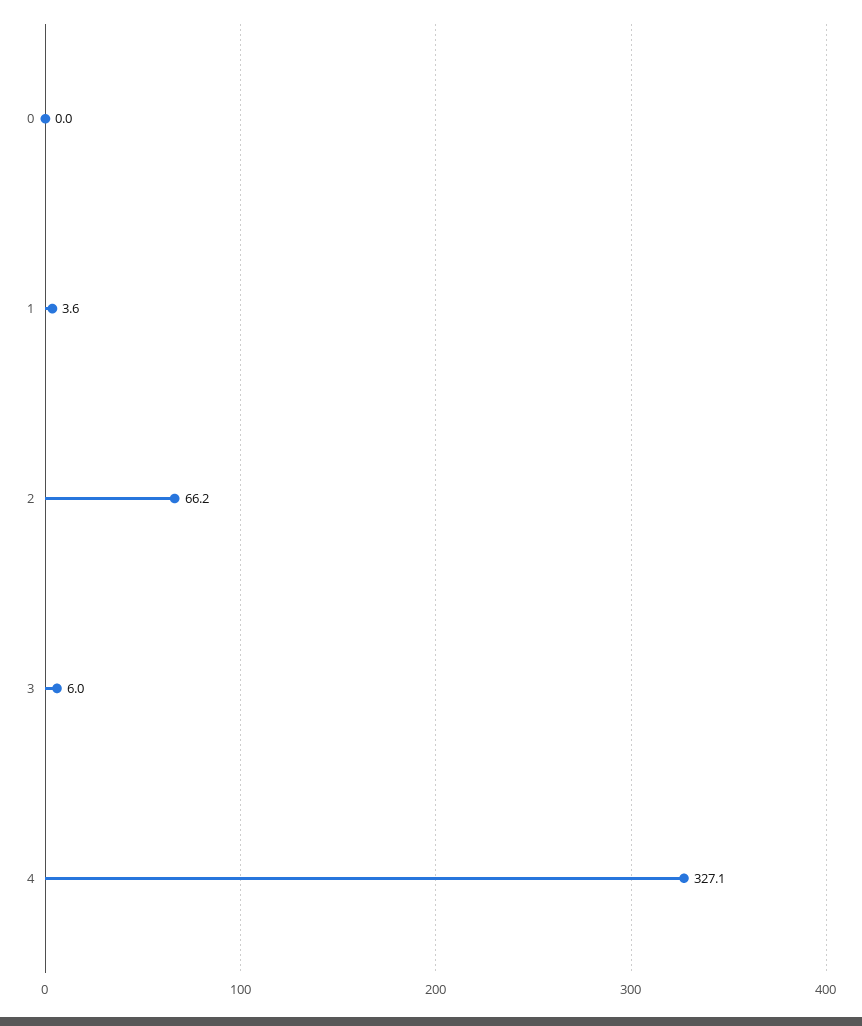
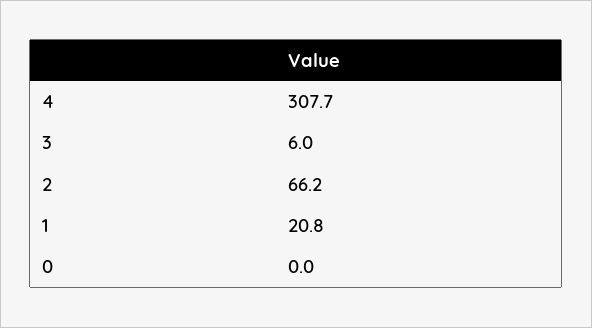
  {
    "0": 0,
-   "1": 3.6,
+   "1": 20.8,
    "2": 66.2,
    "3": 6,
-   "4": 327.1
+   "4": 307.7
  }

